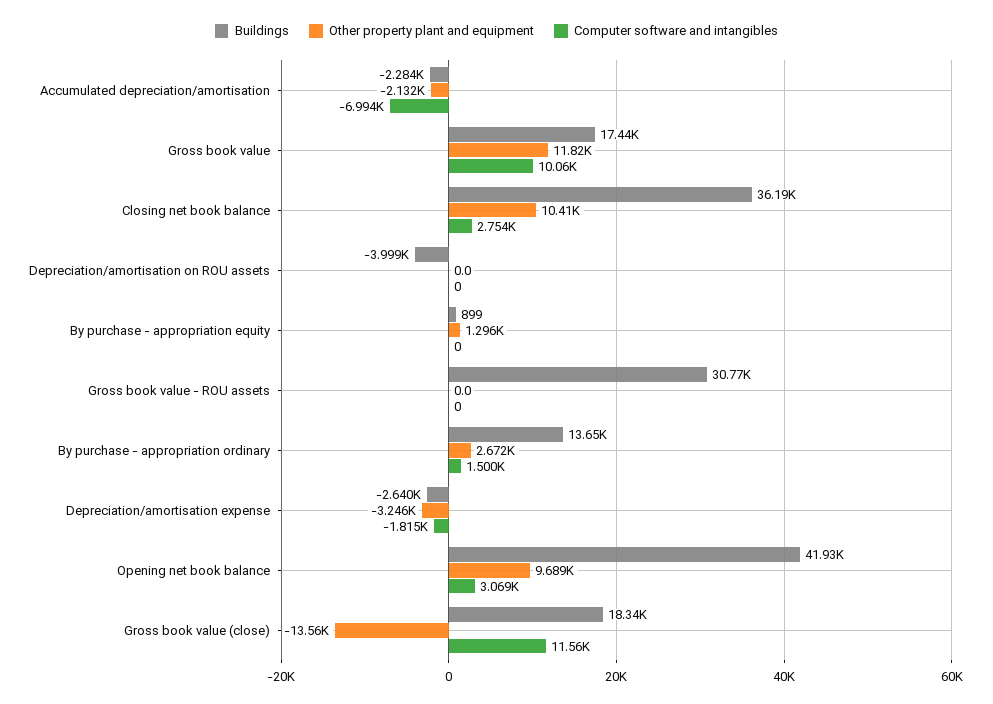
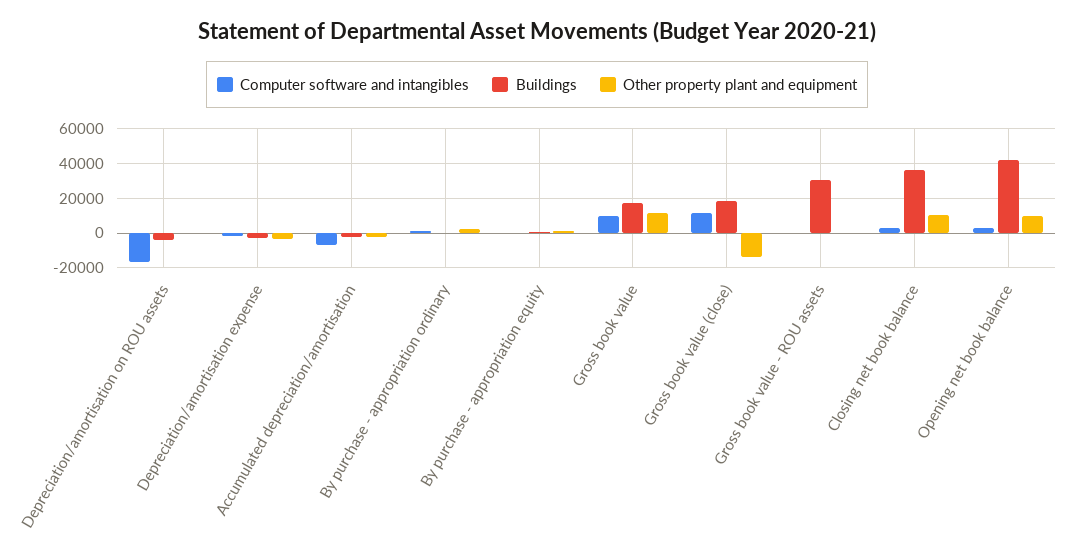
  {
    "Buildings": {
      "Accumulated depreciation/amortisation": -2284,
      "Gross book value": 17440,
      "Closing net book balance": 36190,
      "Depreciation/amortisation on ROU assets": -3999,
      "By purchase - appropriation equity": 899,
      "Gross book value - ROU assets": 30770,
-     "By purchase - appropriation ordinary": 13650,
+     "By purchase - appropriation ordinary": 0,
      "Depreciation/amortisation expense": -2640,
      "Opening net book balance": 41930,
      "Gross book value (close)": 18340
    },
    "Other property plant and equipment": {
      "Accumulated depreciation/amortisation": -2132,
      "Gross book value": 11820,
      "Closing net book balance": 10410,
      "Depreciation/amortisation on ROU assets": 0,
      "By purchase - appropriation equity": 1296,
      "Gross book value - ROU assets": 0,
      "By purchase - appropriation ordinary": 2672,
      "Depreciation/amortisation expense": -3246,
      "Opening net book balance": 9689,
      "Gross book value (close)": -13560
    },
    "Computer software and intangibles": {
      "Accumulated depreciation/amortisation": -6994,
      "Gross book value": 10060,
      "Closing net book balance": 2754,
-     "Depreciation/amortisation on ROU assets": 0,
+     "Depreciation/amortisation on ROU assets": -15000,
      "By purchase - appropriation equity": 0,
      "Gross book value - ROU assets": 0,
      "By purchase - appropriation ordinary": 1500,
      "Depreciation/amortisation expense": -1815,
      "Opening net book balance": 3069,
      "Gross book value (close)": 11560
    }
  }

